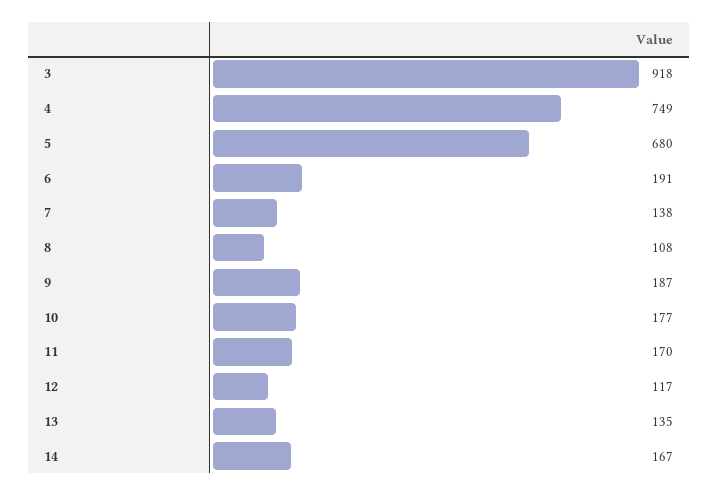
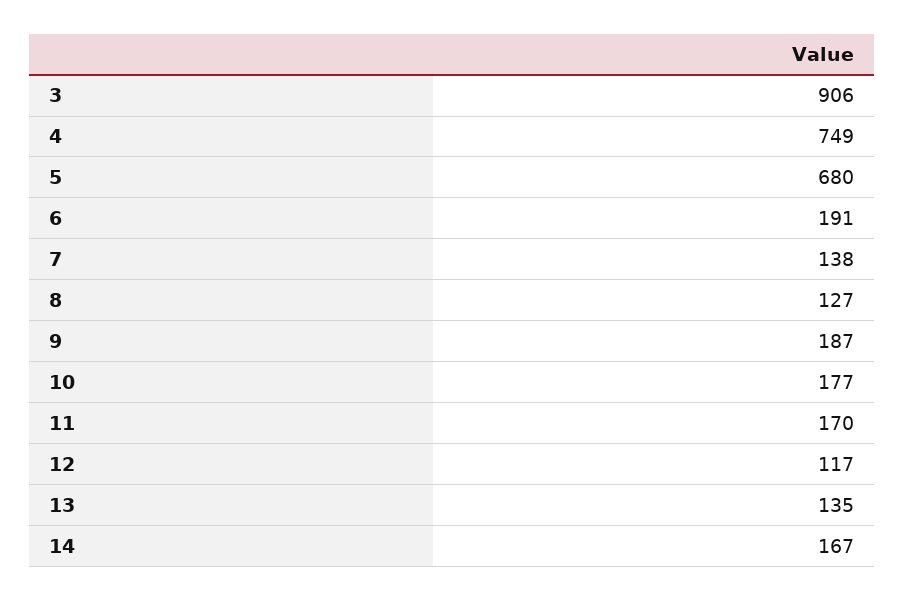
  {
-   "3": 918,
+   "3": 906,
    "4": 749,
    "5": 680,
    "6": 191,
    "7": 138,
-   "8": 108,
+   "8": 127,
    "9": 187,
    "10": 177,
    "11": 170,
    "12": 117,
    "13": 135,
    "14": 167
  }

